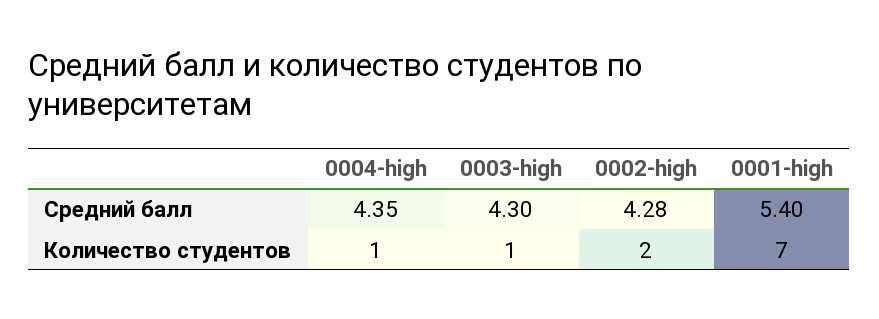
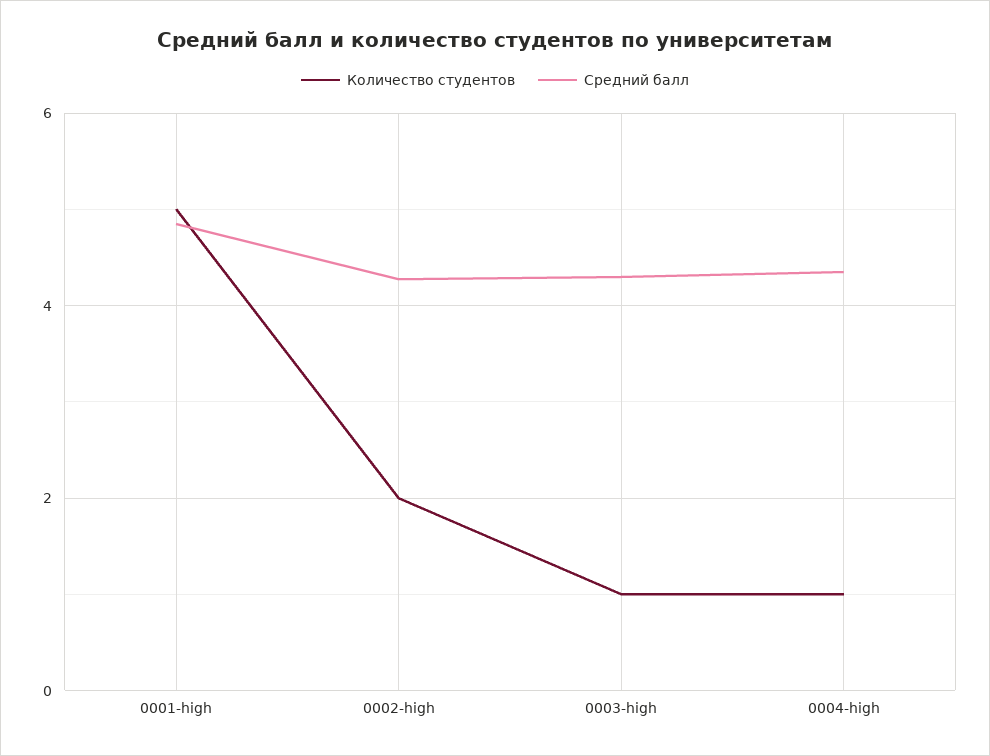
  {
    "Средний балл": {
      "0004-high": 4.35,
      "0003-high": 4.3,
      "0002-high": 4.28,
-     "0001-high": 5.4
+     "0001-high": 4.8
    },
    "Количество студентов": {
      "0004-high": 1,
      "0003-high": 1,
      "0002-high": 2,
-     "0001-high": 7
+     "0001-high": 5
    }
  }

